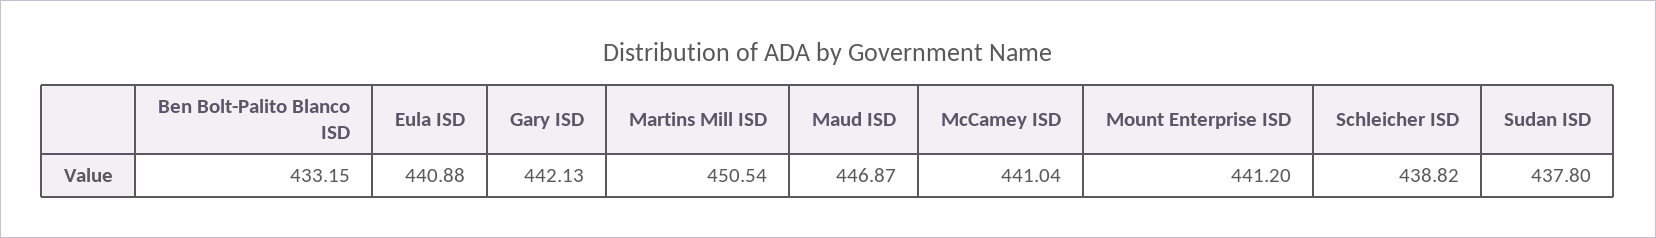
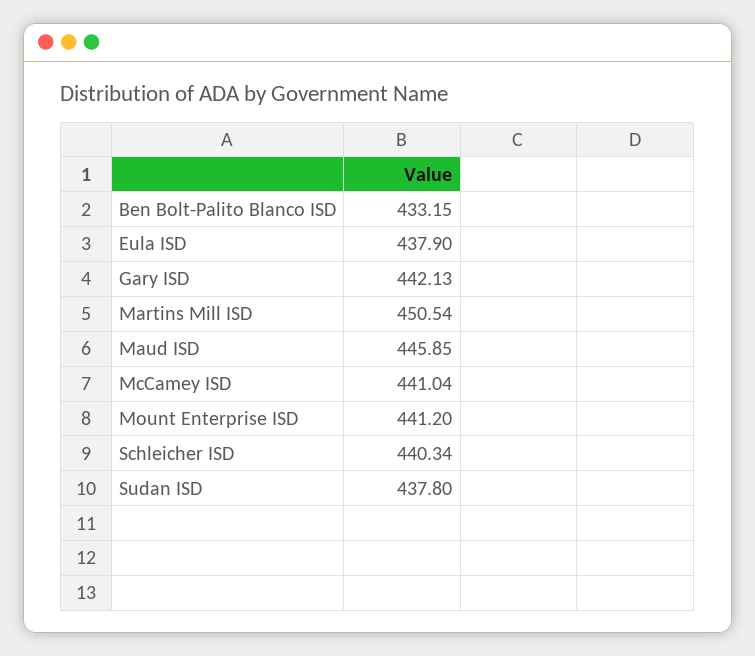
  {
    "Ben Bolt-Palito Blanco ISD": 433.15,
-   "Eula ISD": 440.88,
+   "Eula ISD": 437.9,
    "Gary ISD": 442.13,
    "Martins Mill ISD": 450.54,
-   "Maud ISD": 446.87,
+   "Maud ISD": 445.85,
    "McCamey ISD": 441.04,
    "Mount Enterprise ISD": 441.2,
-   "Schleicher ISD": 438.82,
+   "Schleicher ISD": 440.34,
    "Sudan ISD": 437.8
  }

